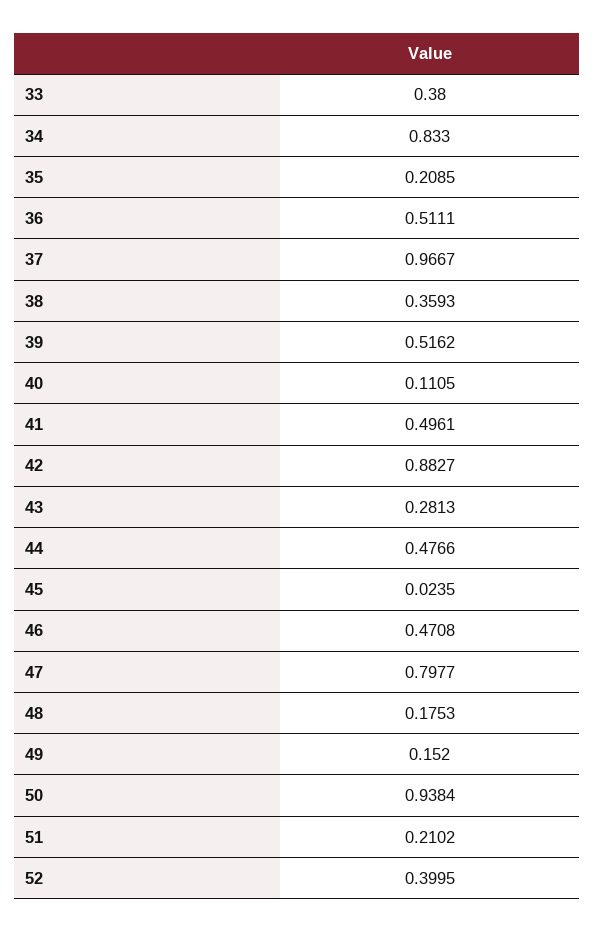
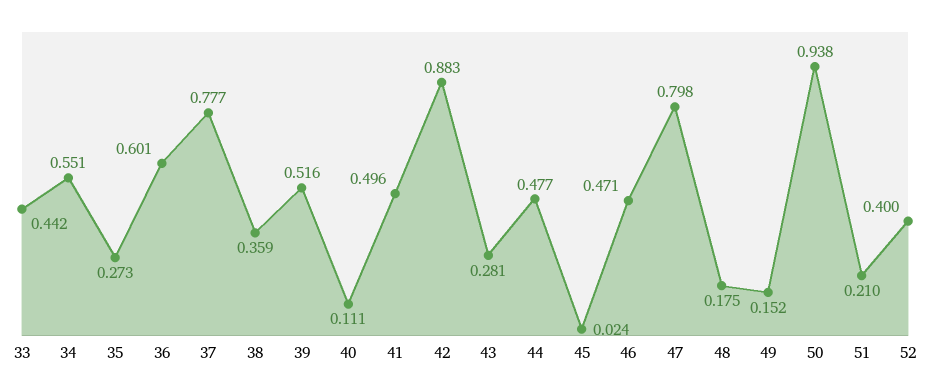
  {
-   "33": 0.38,
+   "33": 0.442,
-   "34": 0.833,
+   "34": 0.551,
-   "35": 0.2085,
+   "35": 0.273,
-   "36": 0.5111,
+   "36": 0.601,
-   "37": 0.9667,
+   "37": 0.777,
    "38": 0.3593,
    "39": 0.5162,
    "40": 0.1105,
    "41": 0.4961,
    "42": 0.8827,
    "43": 0.2813,
    "44": 0.4766,
    "45": 0.0235,
    "46": 0.4708,
    "47": 0.7977,
    "48": 0.1753,
    "49": 0.152,
    "50": 0.9384,
    "51": 0.2102,
    "52": 0.3995
  }

